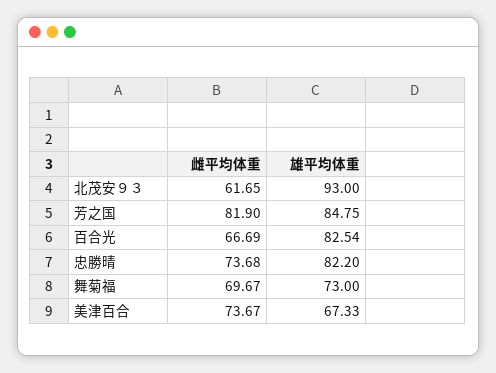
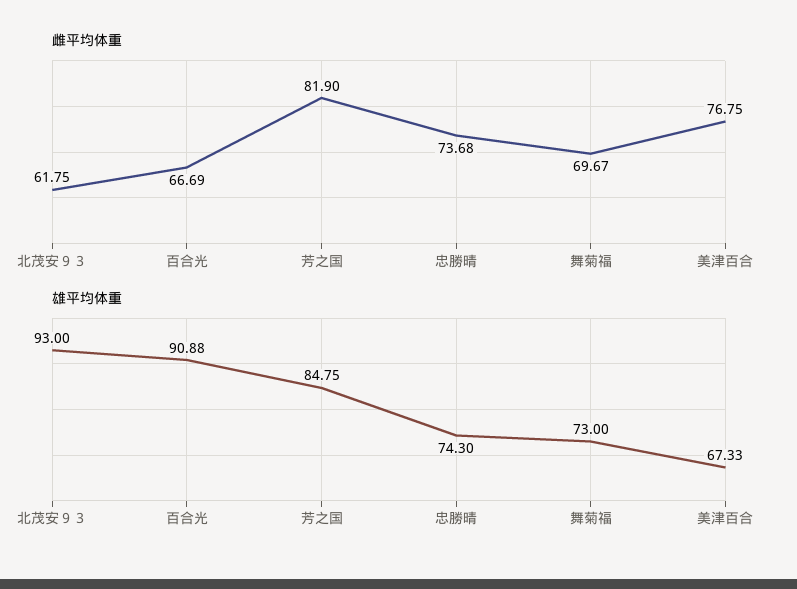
  {
    "雌平均体重": {
-     "北茂安９３": 61.65,
+     "北茂安９３": 61.75,
      "芳之国": 81.9,
      "百合光": 66.69,
      "忠勝晴": 73.68,
      "舞菊福": 69.67,
-     "美津百合": 73.67
+     "美津百合": 76.75
    },
    "雄平均体重": {
      "北茂安９３": 93,
      "芳之国": 84.75,
-     "百合光": 82.54,
+     "百合光": 90.88,
-     "忠勝晴": 82.2,
+     "忠勝晴": 74.3,
      "舞菊福": 73,
      "美津百合": 67.33
    }
  }

